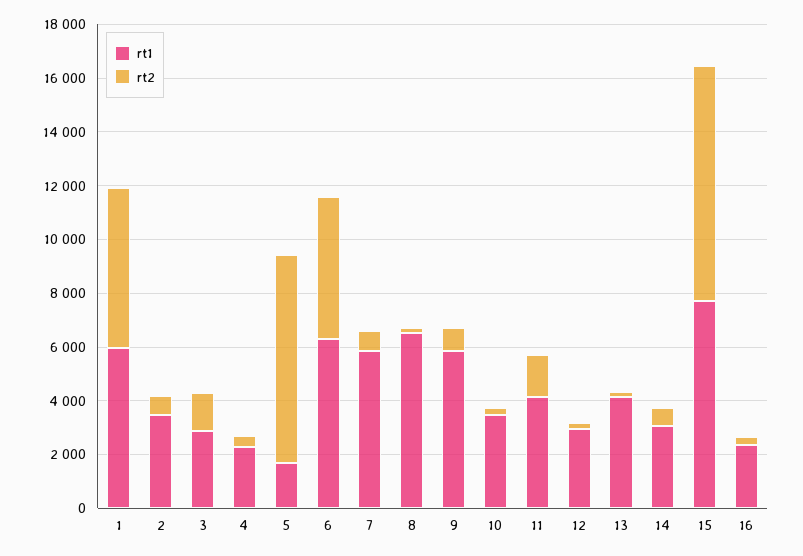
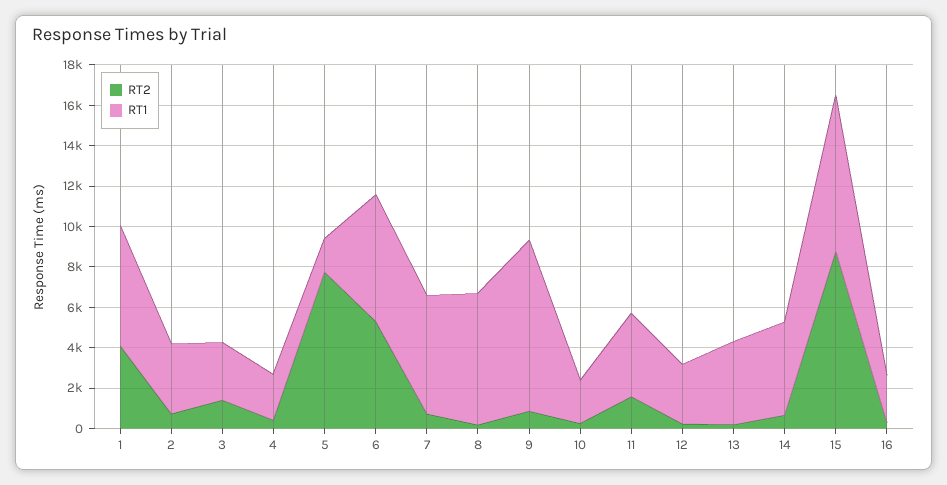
  {
    "rt1": {
      "1": 6000,
      "2": 3500,
      "3": 3000,
      "4": 2500,
      "5": 1500,
      "6": 6500,
      "7": 6000,
      "8": 6500,
-     "9": 6000,
+     "9": 8500,
-     "10": 3500,
+     "10": 2000,
      "11": 4000,
      "12": 3000,
      "13": 4000,
-     "14": 3000,
+     "14": 4500,
      "15": 7500,
      "16": 2500
    },
    "rt2": {
-     "1": 6000,
+     "1": 4000,
      "2": 500,
      "3": 1500,
      "4": 500,
      "5": 7500,
      "6": 5500,
      "7": 500,
      "8": 0,
      "9": 1000,
      "10": 0,
      "11": 1500,
      "12": 0,
      "13": 0,
      "14": 500,
      "15": 9000,
      "16": 500
    }
  }

